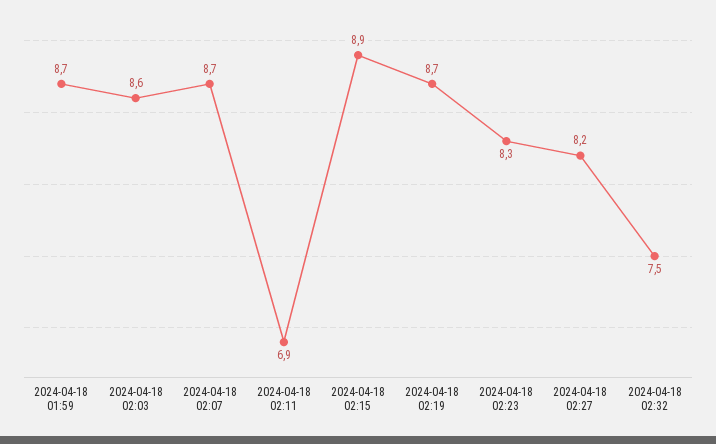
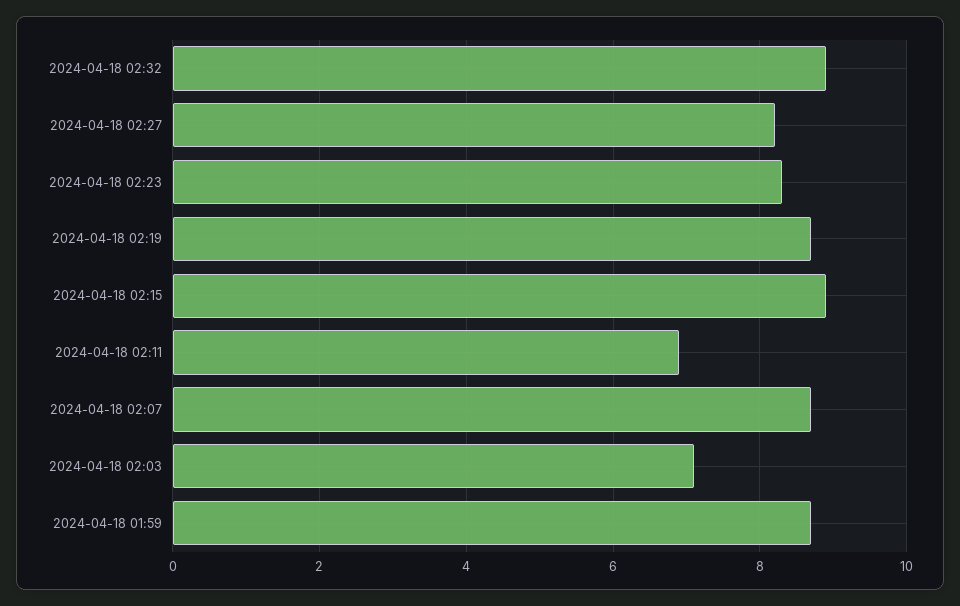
  {
    "2024-04-18 01:59": 8.7,
-   "2024-04-18 02:03": 8.6,
+   "2024-04-18 02:03": 7,
    "2024-04-18 02:07": 8.7,
    "2024-04-18 02:11": 6.9,
    "2024-04-18 02:15": 8.9,
    "2024-04-18 02:19": 8.7,
    "2024-04-18 02:23": 8.3,
    "2024-04-18 02:27": 8.2,
-   "2024-04-18 02:32": 7.5
+   "2024-04-18 02:32": 9
  }

